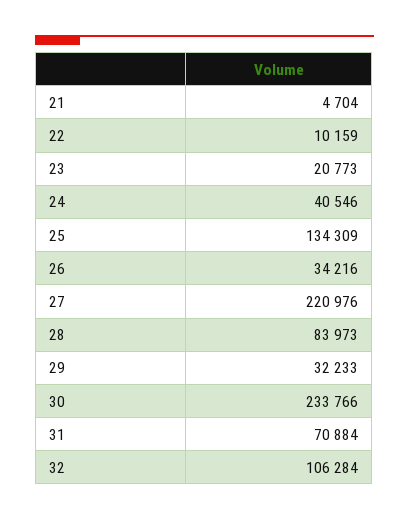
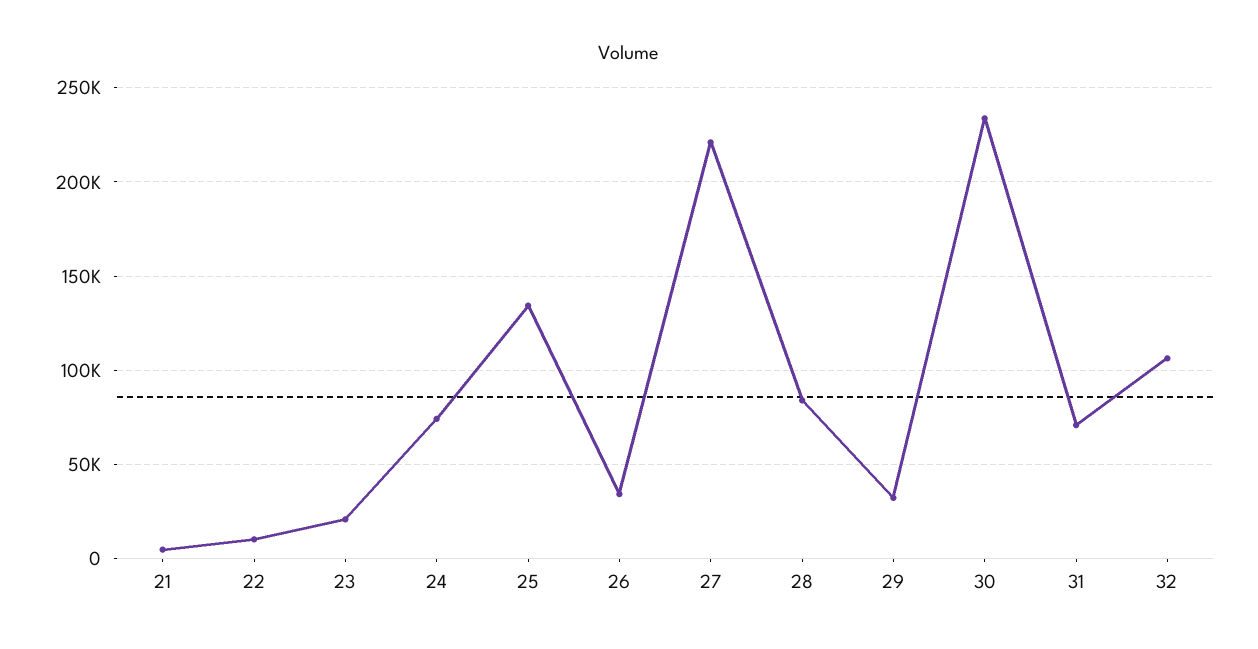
  {
    "21": 4704,
    "22": 10159,
    "23": 20773,
-   "24": 40546,
+   "24": 75000,
    "25": 134309,
    "26": 34216,
    "27": 220976,
    "28": 83973,
    "29": 32233,
    "30": 233766,
    "31": 70884,
    "32": 106284
  }

